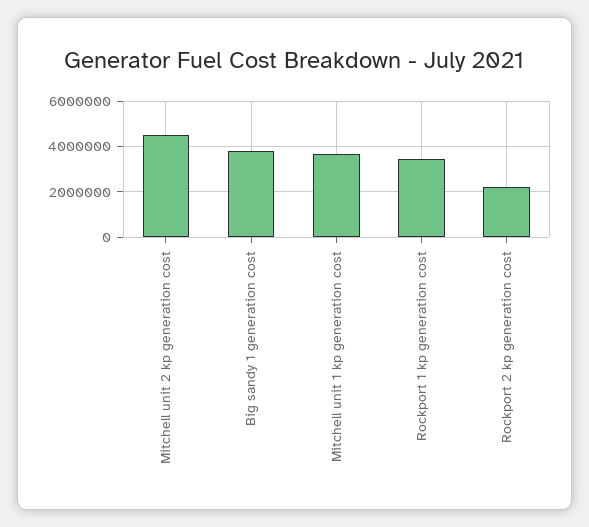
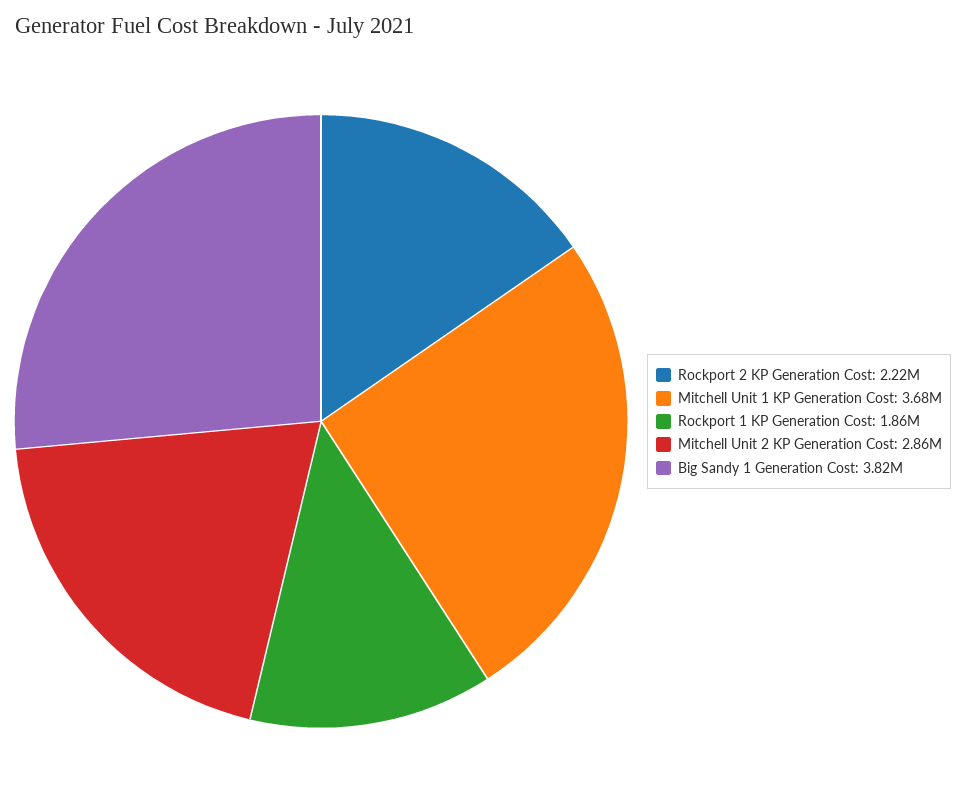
  {
-   "Mitchell unit 2 kp generation cost": 4500000,
+   "Mitchell unit 2 kp generation cost": 2860000,
    "Big sandy 1 generation cost": 3820000,
    "Mitchell unit 1 kp generation cost": 3680000,
-   "Rockport 1 kp generation cost": 3500000,
+   "Rockport 1 kp generation cost": 1860000,
    "Rockport 2 kp generation cost": 2220000
  }

